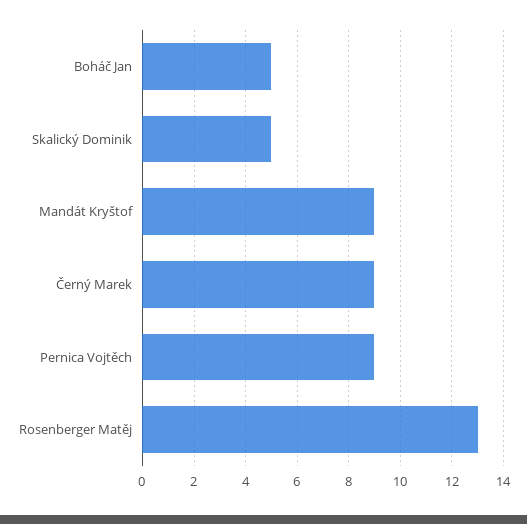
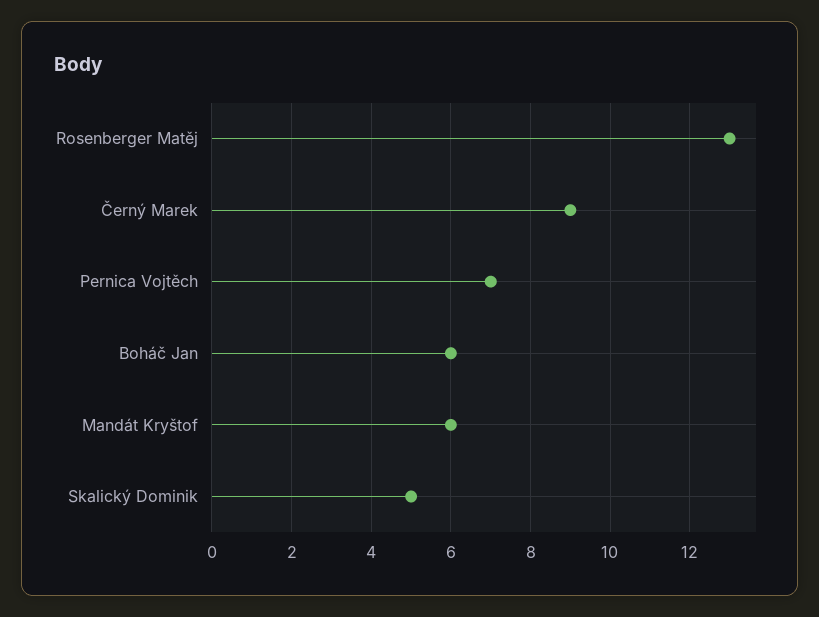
  {
-   "Boháč Jan": 5,
+   "Boháč Jan": 6,
    "Skalický Dominik": 5,
-   "Mandát Kryštof": 9,
+   "Mandát Kryštof": 6,
    "Černý Marek": 9,
-   "Pernica Vojtěch": 9,
+   "Pernica Vojtěch": 7,
    "Rosenberger Matěj": 13
  }

